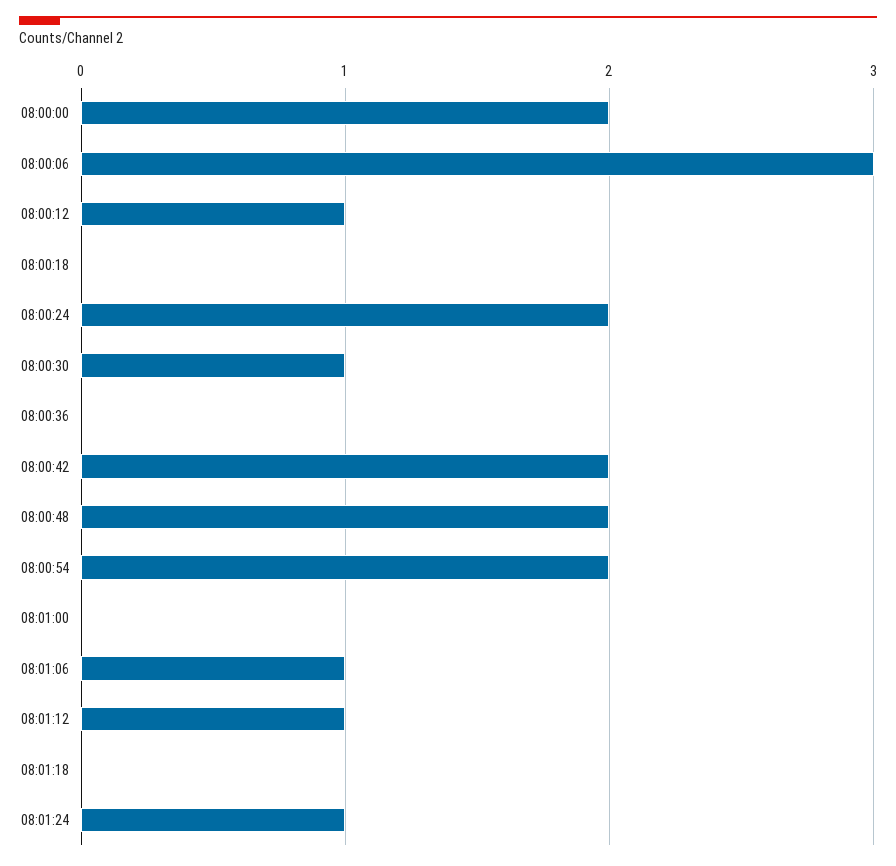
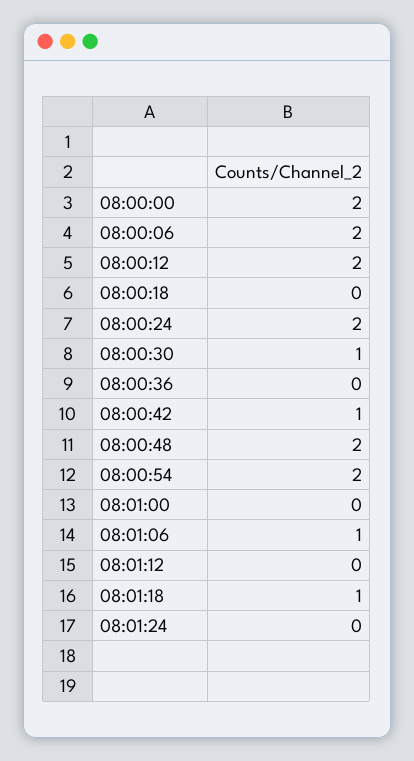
  {
    "08:00:00": 2,
-   "08:00:06": 3,
+   "08:00:06": 2,
-   "08:00:12": 1,
+   "08:00:12": 2,
    "08:00:18": 0,
    "08:00:24": 2,
    "08:00:30": 1,
    "08:00:36": 0,
-   "08:00:42": 2,
+   "08:00:42": 1,
    "08:00:48": 2,
    "08:00:54": 2,
    "08:01:00": 0,
    "08:01:06": 1,
-   "08:01:12": 1,
+   "08:01:12": 0,
-   "08:01:18": 0,
+   "08:01:18": 1,
-   "08:01:24": 1
+   "08:01:24": 0
  }

